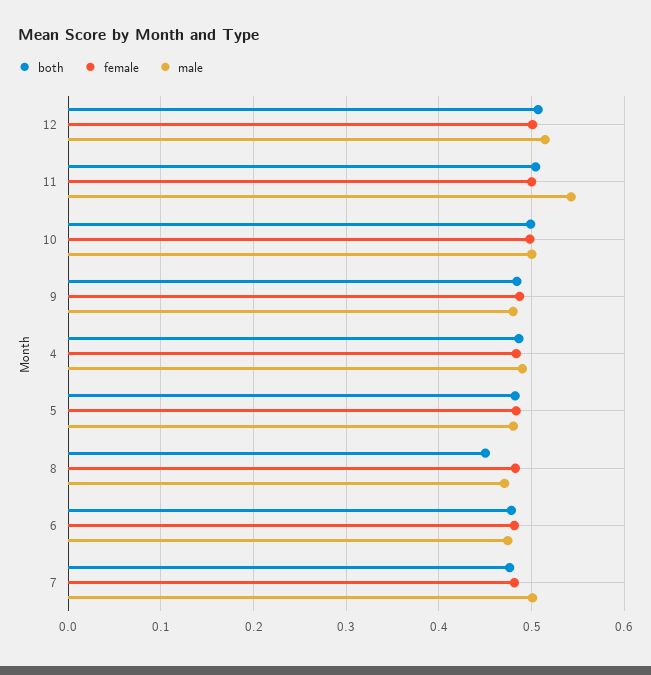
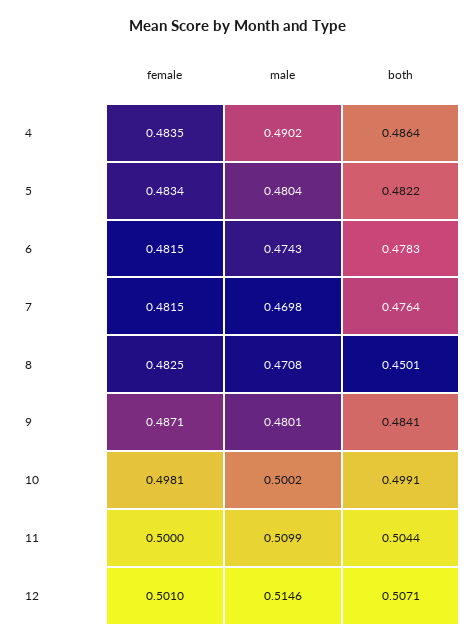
  {
    "both": {
      "12": 0.5071,
      "11": 0.5044,
      "10": 0.4991,
      "9": 0.4841,
      "4": 0.4864,
      "5": 0.4822,
      "8": 0.4501,
      "6": 0.4783,
      "7": 0.4764
    },
    "female": {
      "12": 0.501,
      "11": 0.5,
      "10": 0.4981,
      "9": 0.4871,
      "4": 0.4835,
      "5": 0.4834,
      "8": 0.4825,
      "6": 0.4815,
      "7": 0.4815
    },
    "male": {
      "12": 0.5146,
-     "11": 0.54,
+     "11": 0.5099,
      "10": 0.5002,
      "9": 0.4801,
      "4": 0.4902,
      "5": 0.4804,
      "8": 0.4708,
      "6": 0.4743,
-     "7": 0.5
+     "7": 0.4698
    }
  }

